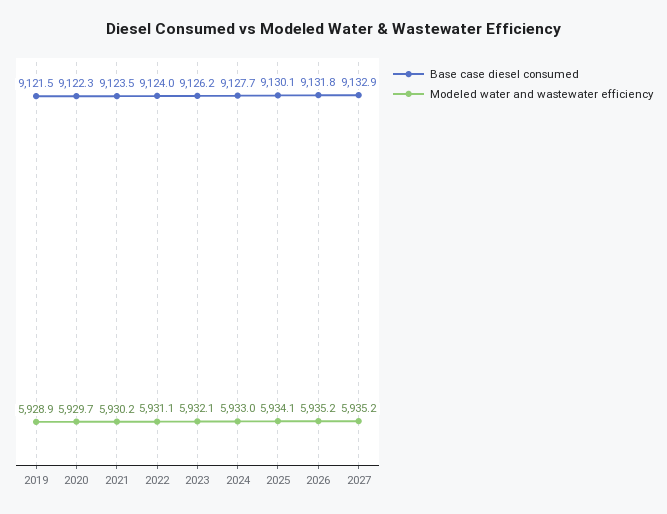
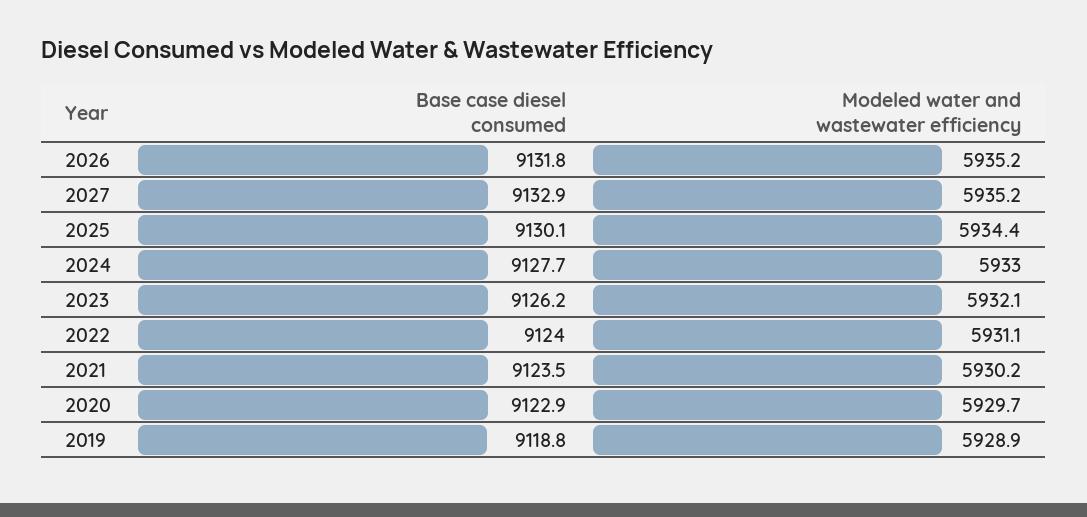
  {
    "Base case diesel consumed": {
-     "2019": 9121.5,
+     "2019": 9118.8,
-     "2020": 9122.3,
+     "2020": 9122.9,
      "2021": 9123.5,
      "2022": 9124,
      "2023": 9126.2,
      "2024": 9127.7,
      "2025": 9130.1,
      "2026": 9131.8,
      "2027": 9132.9
    },
    "Modeled water and wastewater efficiency": {
      "2019": 5928.9,
      "2020": 5929.7,
      "2021": 5930.2,
      "2022": 5931.1,
      "2023": 5932.1,
      "2024": 5933,
-     "2025": 5934.1,
+     "2025": 5934.4,
      "2026": 5935.2,
      "2027": 5935.2
    }
  }

